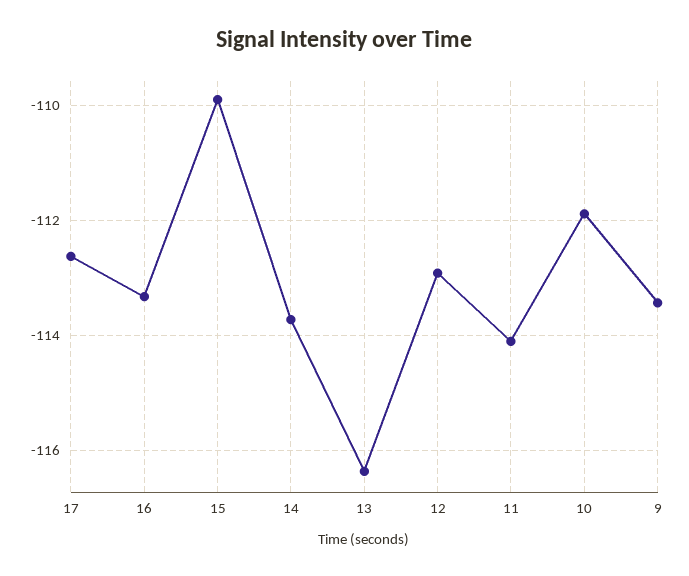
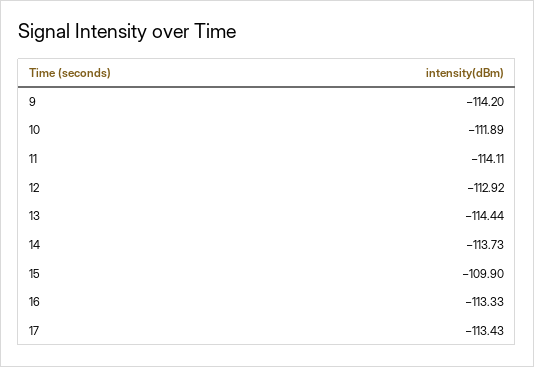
  {
-   "17": -112.6,
+   "17": -113.43,
    "16": -113.33,
    "15": -109.9,
    "14": -113.73,
-   "13": -116.4,
+   "13": -114.44,
    "12": -112.92,
    "11": -114.11,
    "10": -111.89,
-   "9": -113.4
+   "9": -114.2
  }

